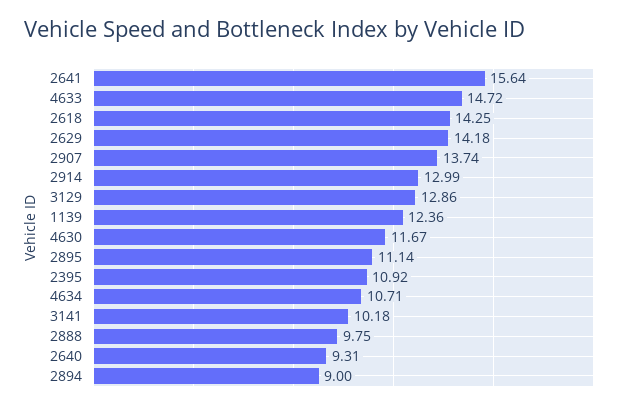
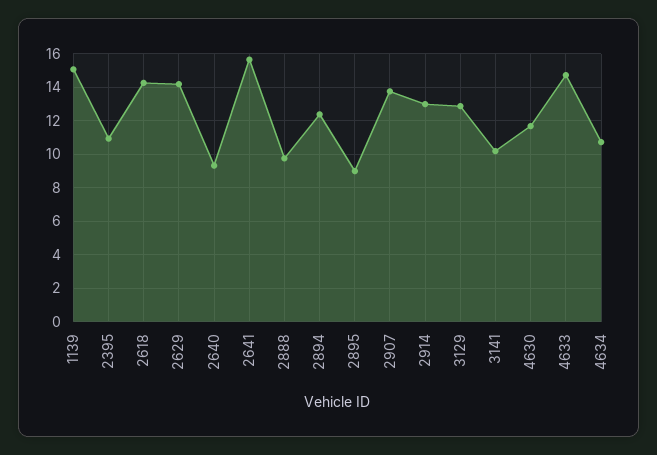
  {
    "2641": 15.64,
    "4633": 14.72,
    "2618": 14.25,
    "2629": 14.18,
    "2907": 13.74,
    "2914": 12.99,
    "3129": 12.86,
-   "1139": 12.36,
+   "1139": 15,
    "4630": 11.67,
-   "2895": 11.14,
+   "2895": 9,
    "2395": 10.92,
    "4634": 10.71,
    "3141": 10.18,
    "2888": 9.75,
    "2640": 9.31,
-   "2894": 9
+   "2894": 12.5
  }

